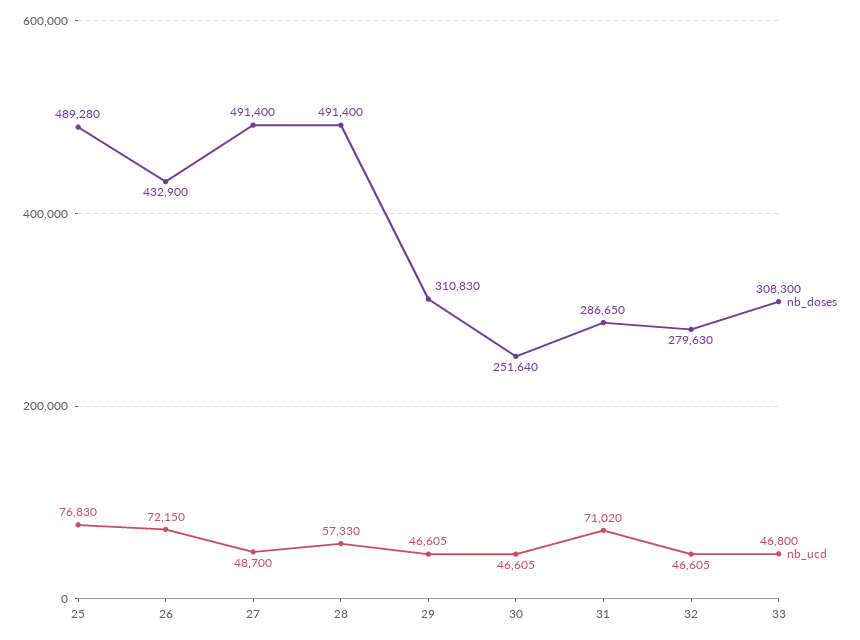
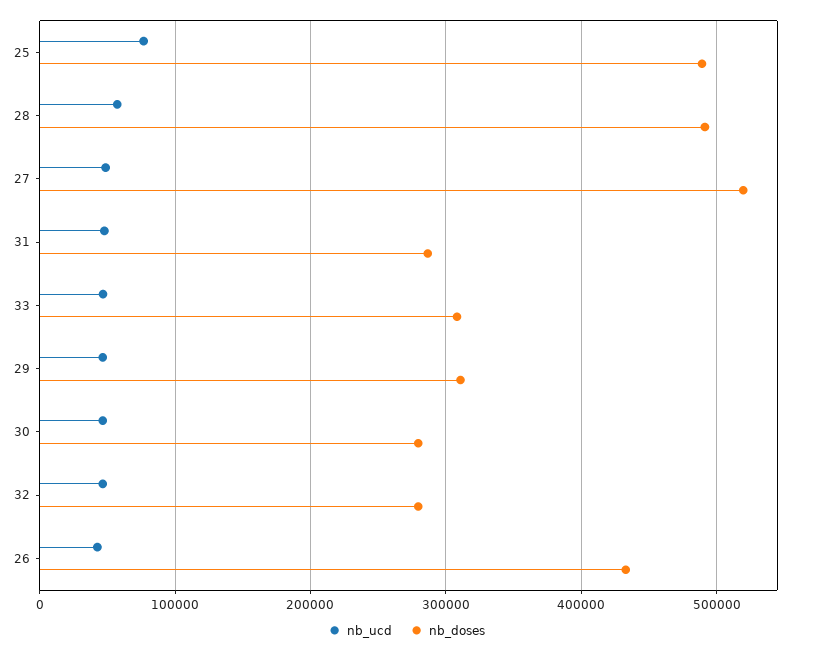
  {
    "nb_doses": {
      "25": 489280,
      "26": 432900,
-     "27": 491400,
+     "27": 520000,
      "28": 491400,
      "29": 310830,
-     "30": 251640,
+     "30": 280000,
      "31": 286650,
      "32": 279630,
      "33": 308300
    },
    "nb_ucd": {
      "25": 76830,
-     "26": 72150,
+     "26": 40000,
      "27": 48700,
      "28": 57330,
      "29": 46605,
      "30": 46605,
-     "31": 71020,
+     "31": 50000,
      "32": 46605,
      "33": 46800
    }
  }

